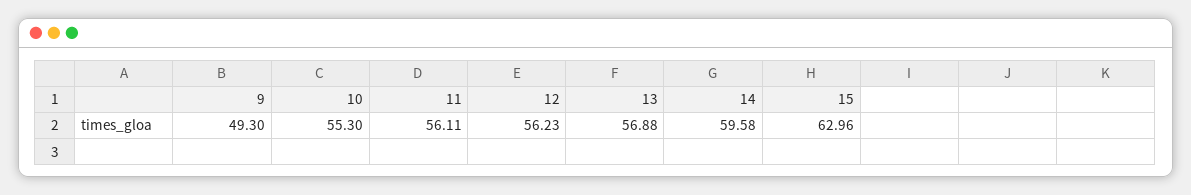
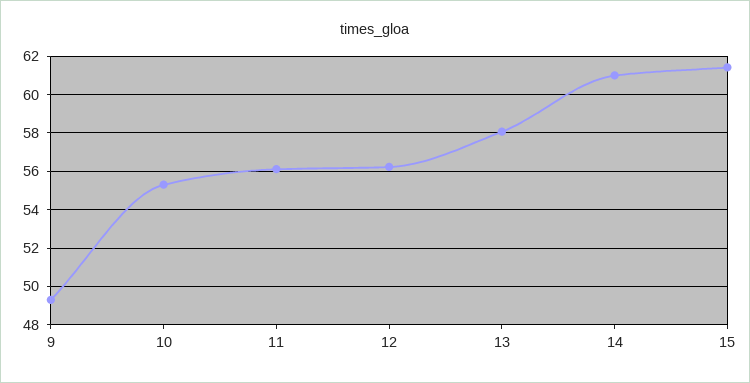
  {
    "9": 49.3,
    "10": 55.3,
    "11": 56.11,
    "12": 56.23,
-   "13": 56.88,
+   "13": 58,
-   "14": 59.58,
+   "14": 61,
-   "15": 62.96
+   "15": 61.5
  }

